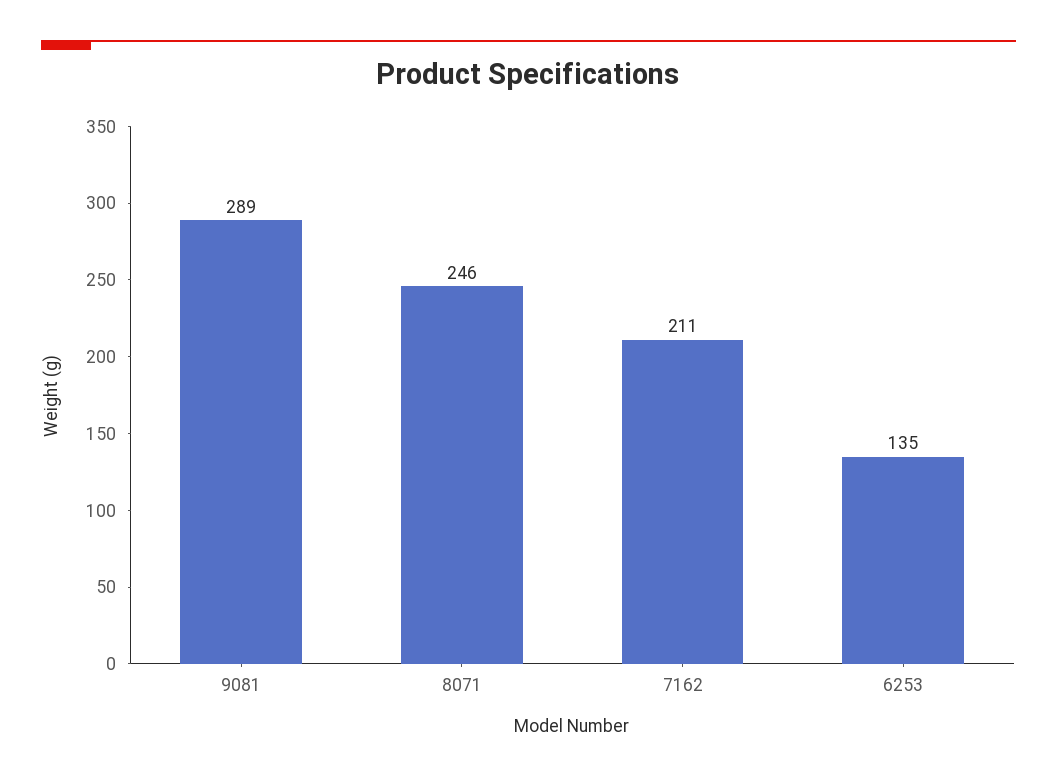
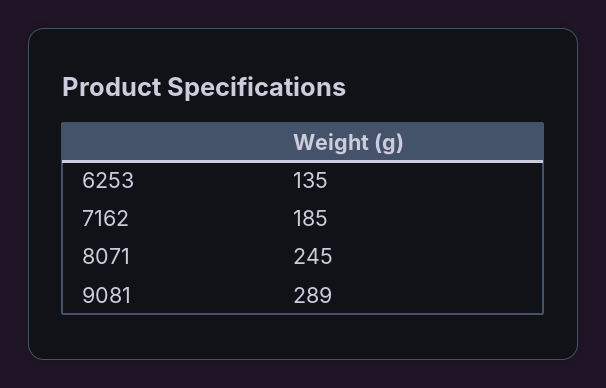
  {
    "9081": 289,
-   "8071": 246,
+   "8071": 245,
-   "7162": 211,
+   "7162": 185,
    "6253": 135
  }

